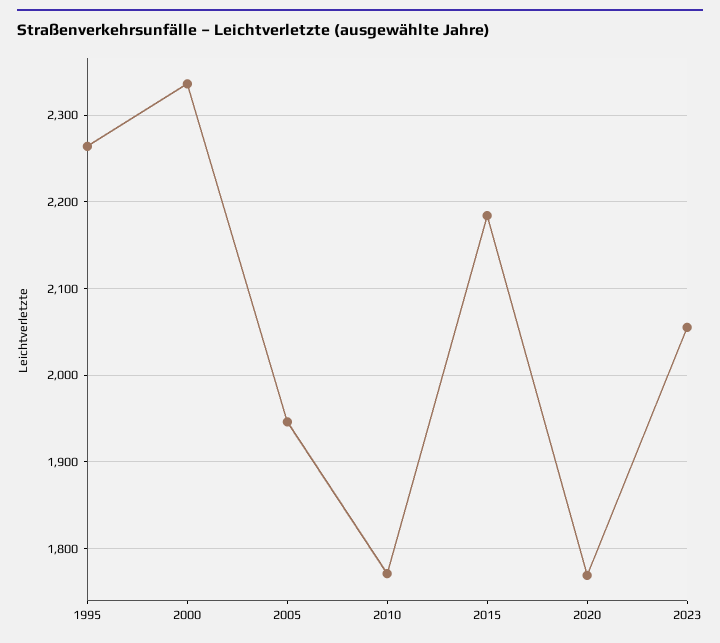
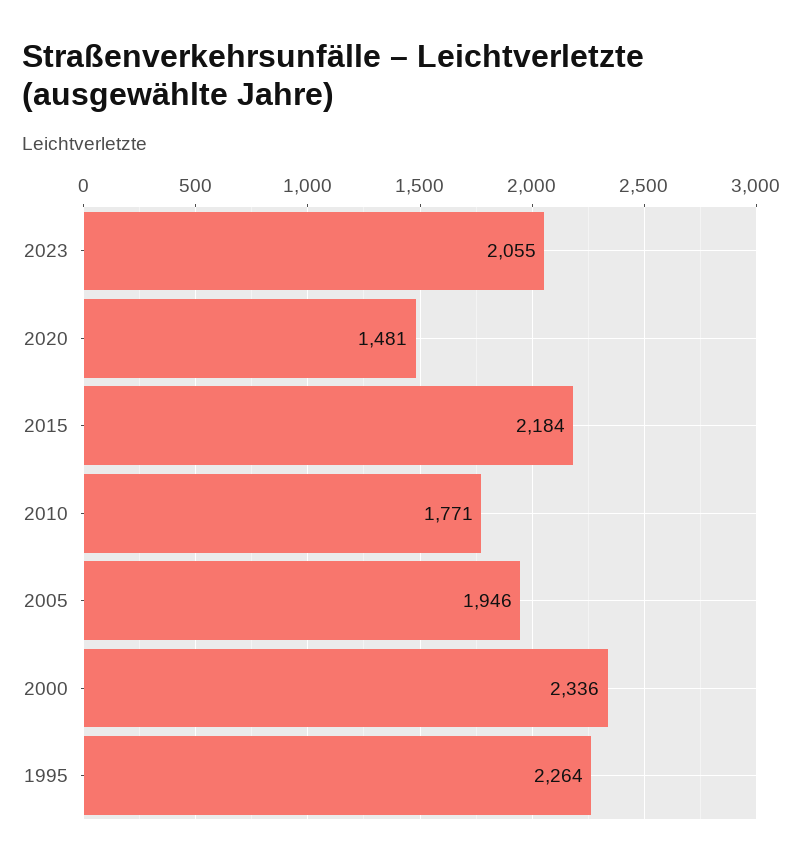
  {
    "1995": 2264,
    "2000": 2336,
    "2005": 1946,
    "2010": 1771,
    "2015": 2184,
-   "2020": 1770,
+   "2020": 1481,
    "2023": 2055
  }

